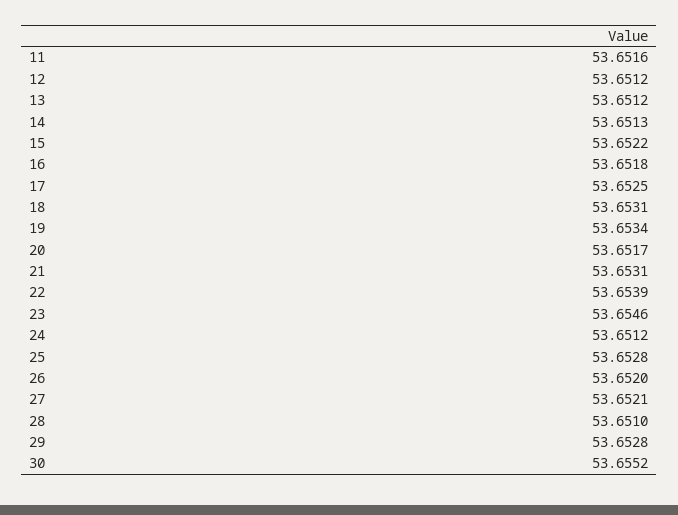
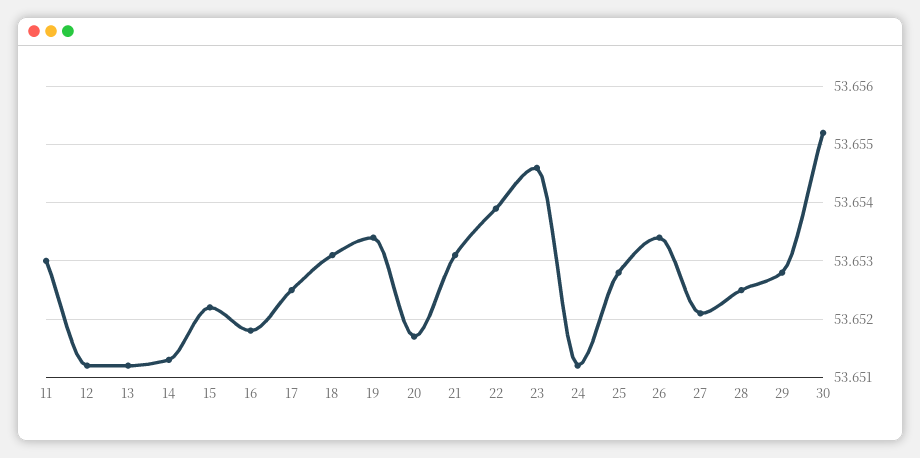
  {
-   "11": 53.6516,
+   "11": 53.653,
    "12": 53.6512,
    "13": 53.6512,
    "14": 53.6513,
    "15": 53.6522,
    "16": 53.6518,
    "17": 53.6525,
    "18": 53.6531,
    "19": 53.6534,
    "20": 53.6517,
    "21": 53.6531,
    "22": 53.6539,
    "23": 53.6546,
    "24": 53.6512,
    "25": 53.6528,
-   "26": 53.652,
+   "26": 53.6535,
    "27": 53.6521,
-   "28": 53.651,
+   "28": 53.6525,
    "29": 53.6528,
    "30": 53.6552
  }

